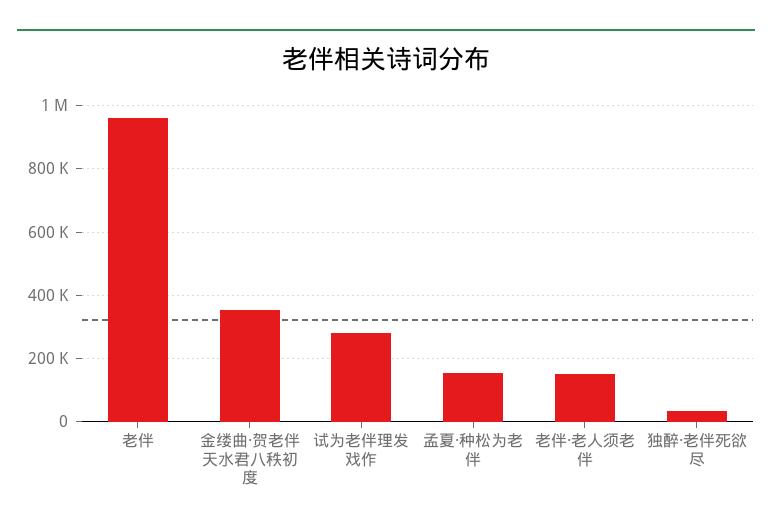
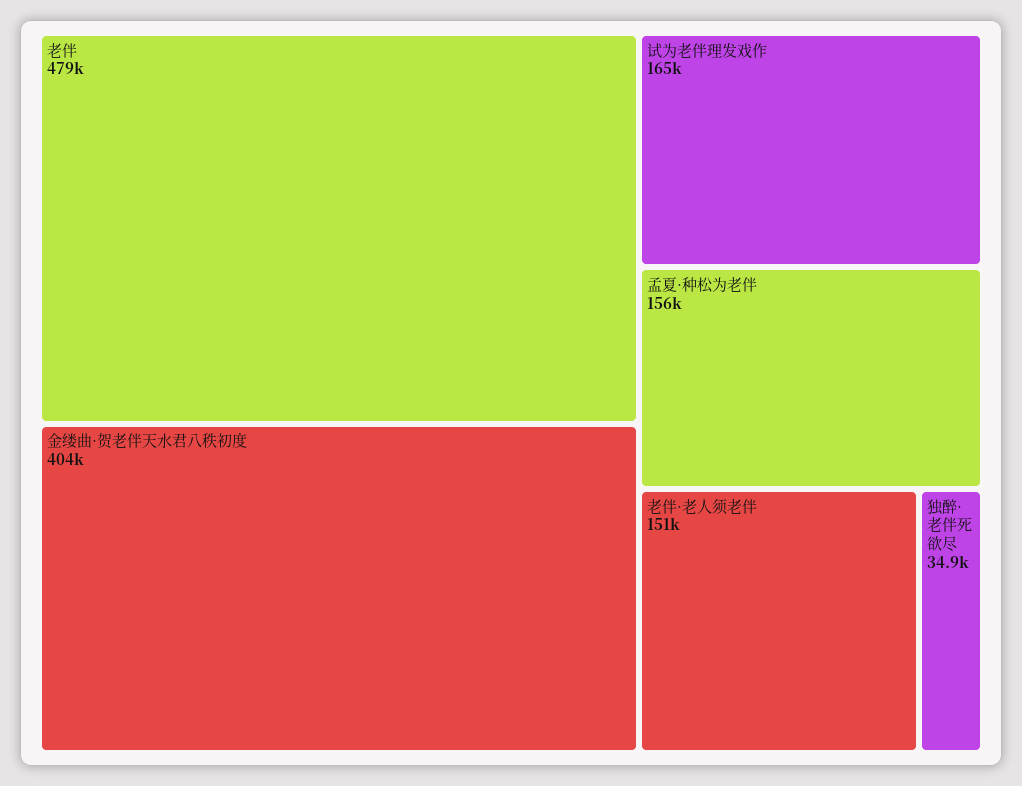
  {
-   "老伴": 960000,
+   "老伴": 479000,
-   "金缕曲·贺老伴天水君八秩初度": 360000,
+   "金缕曲·贺老伴天水君八秩初度": 404000,
-   "试为老伴理发戏作": 280000,
+   "试为老伴理发戏作": 165000,
    "孟夏·种松为老伴": 156000,
    "老伴·老人须老伴": 151000,
    "独醉·老伴死欲尽": 34900
  }

